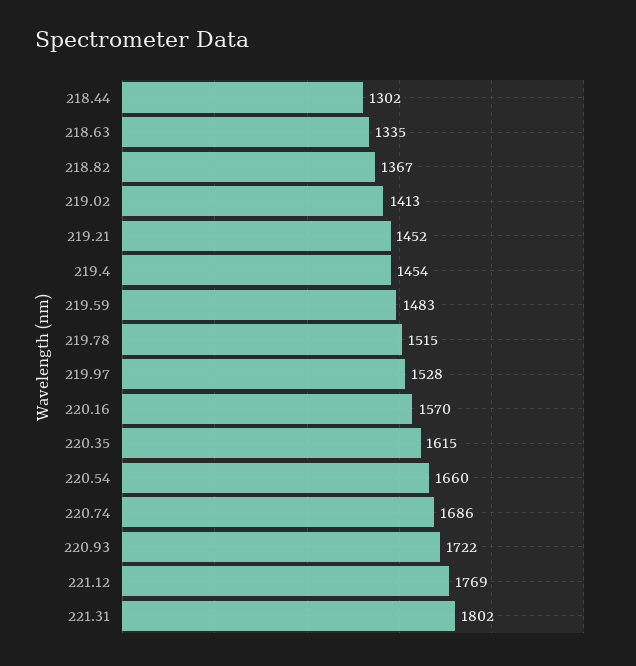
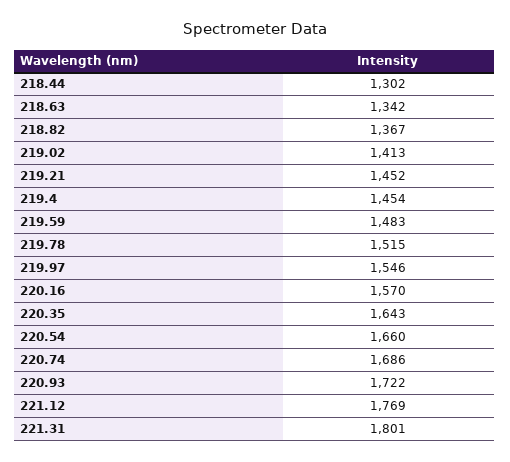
  {
    "218.44": 1302,
-   "218.63": 1335,
+   "218.63": 1342,
    "218.82": 1367,
    "219.02": 1413,
    "219.21": 1452,
    "219.4": 1454,
    "219.59": 1483,
    "219.78": 1515,
-   "219.97": 1528,
+   "219.97": 1546,
    "220.16": 1570,
-   "220.35": 1615,
+   "220.35": 1643,
    "220.54": 1660,
    "220.74": 1686,
    "220.93": 1722,
    "221.12": 1769,
-   "221.31": 1802
+   "221.31": 1801
  }

